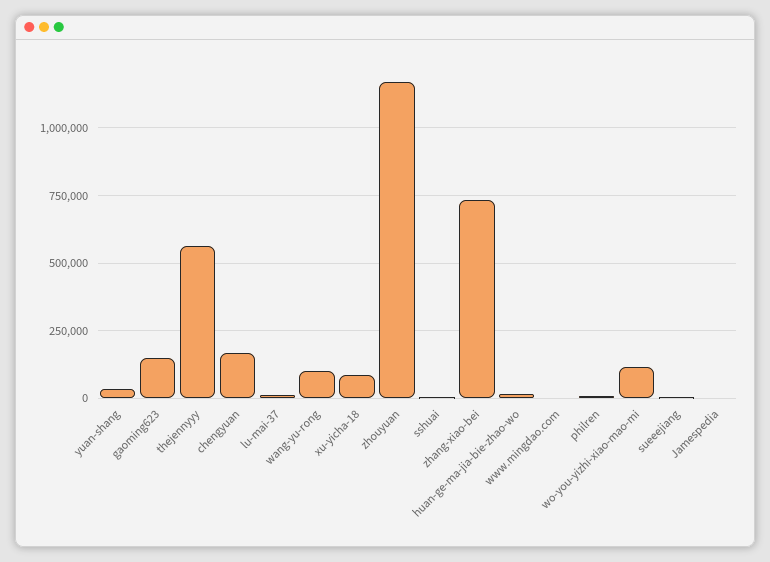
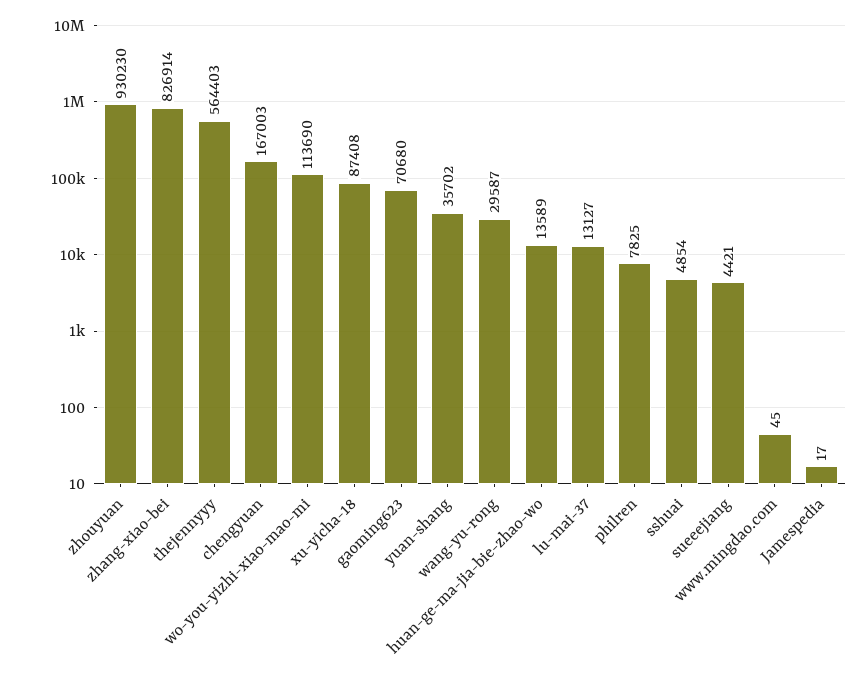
  {
    "yuan-shang": 35702,
-   "gaoming623": 150000,
+   "gaoming623": 70680,
    "thejennyyy": 564403,
    "chengyuan": 167003,
    "lu-mai-37": 13127,
-   "wang-yu-rong": 100000,
+   "wang-yu-rong": 29587,
    "xu-yicha-18": 87408,
-   "zhouyuan": 1175000,
+   "zhouyuan": 930230,
    "sshuai": 4854,
-   "zhang-xiao-bei": 725000,
+   "zhang-xiao-bei": 826914,
    "huan-ge-ma-jia-bie-zhao-wo": 13589,
    "www.mingdao.com": 45,
    "philren": 7825,
    "wo-you-yizhi-xiao-mao-mi": 113690,
    "sueeejiang": 4421,
    "Jamespedia": 17
  }

